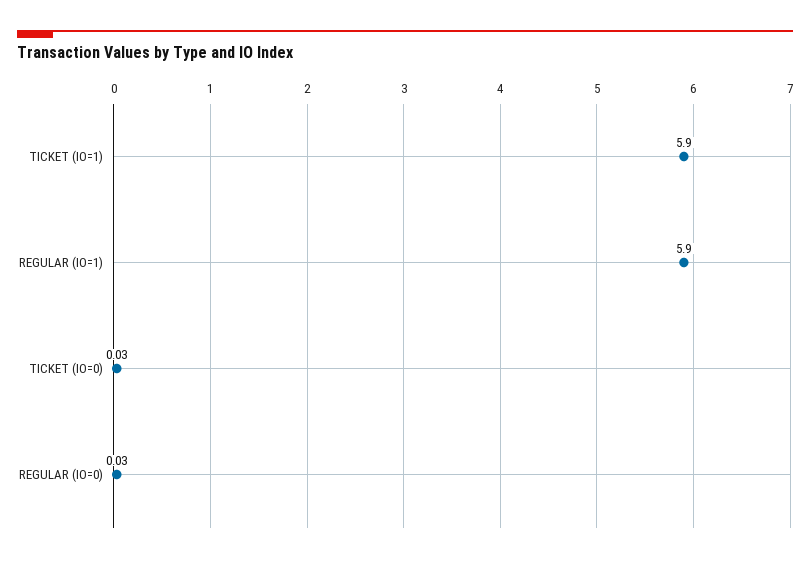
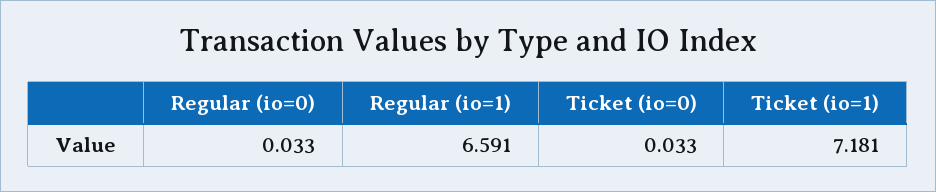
  {
-   "TICKET (IO=1)": 5.9,
+   "TICKET (IO=1)": 7.181,
-   "REGULAR (IO=1)": 5.9,
+   "REGULAR (IO=1)": 6.591,
    "TICKET (IO=0)": 0.033,
    "REGULAR (IO=0)": 0.033
  }

